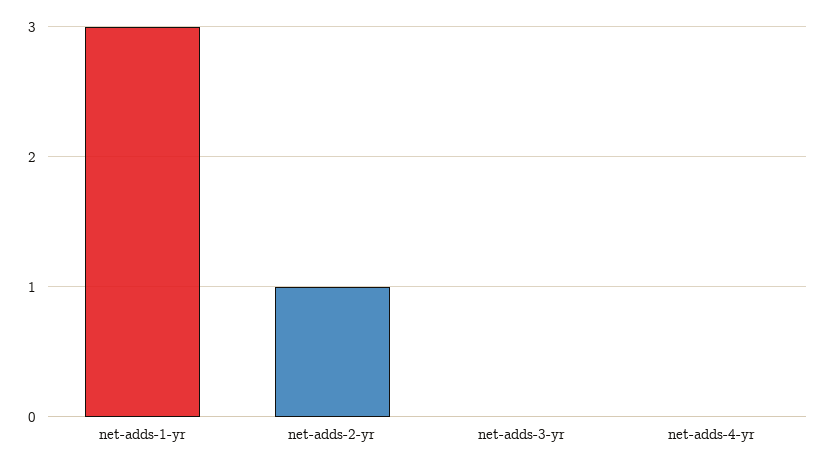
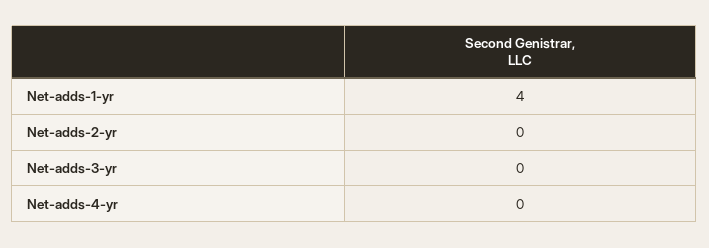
  {
-   "net-adds-1-yr": 3,
+   "net-adds-1-yr": 4,
-   "net-adds-2-yr": 1,
+   "net-adds-2-yr": 0,
    "net-adds-3-yr": 0,
    "net-adds-4-yr": 0
  }

